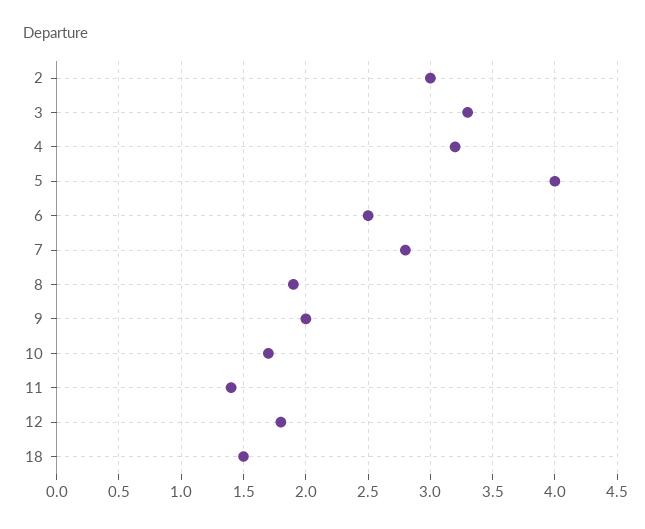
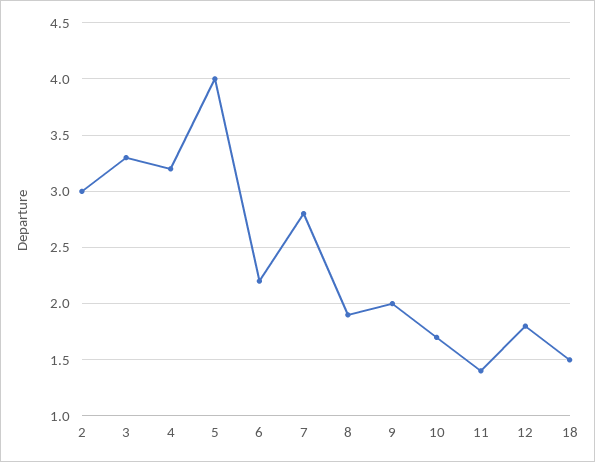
  {
    "2": 3,
    "3": 3.3,
    "4": 3.2,
    "5": 4,
-   "6": 2.5,
+   "6": 2.2,
    "7": 2.8,
    "8": 1.9,
    "9": 2,
    "10": 1.7,
    "11": 1.4,
    "12": 1.8,
    "18": 1.5
  }

